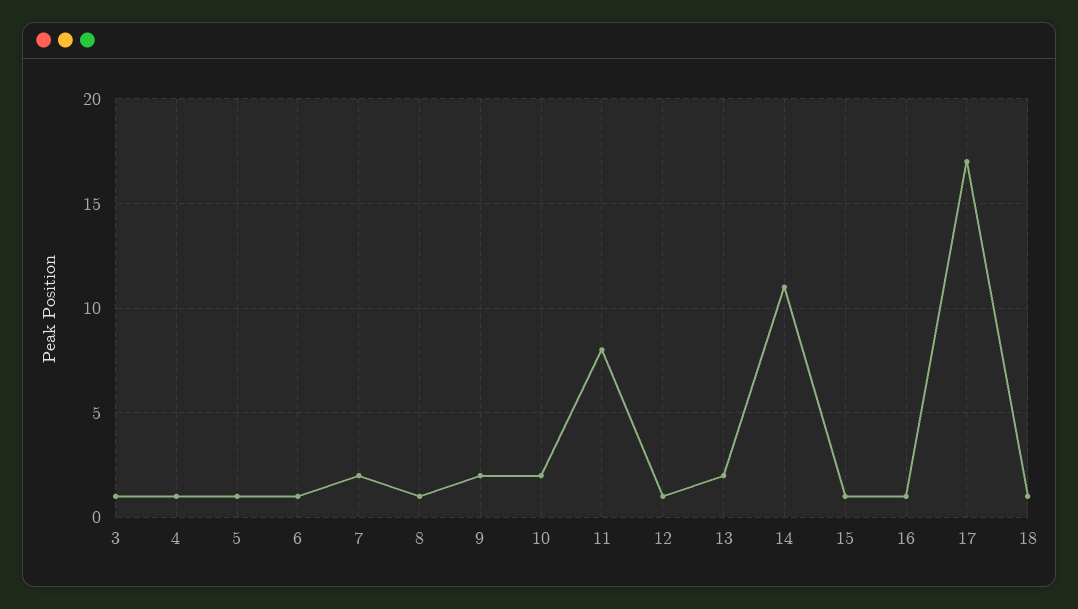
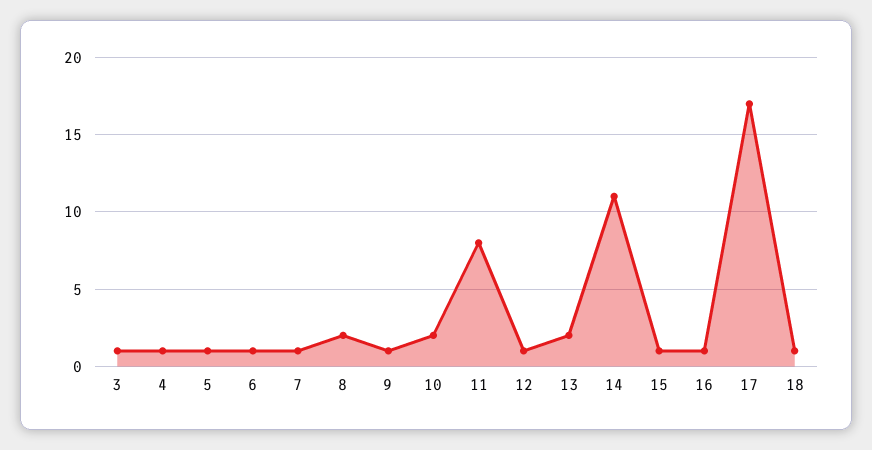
  {
    "3": 1,
    "4": 1,
    "5": 1,
    "6": 1,
-   "7": 2,
+   "7": 1,
-   "8": 1,
+   "8": 2,
-   "9": 2,
+   "9": 1,
    "10": 2,
    "11": 8,
    "12": 1,
    "13": 2,
    "14": 11,
    "15": 1,
    "16": 1,
    "17": 17,
    "18": 1
  }

